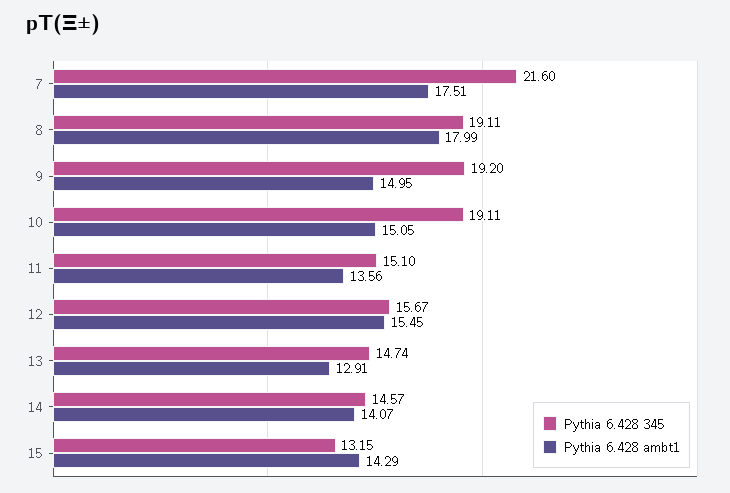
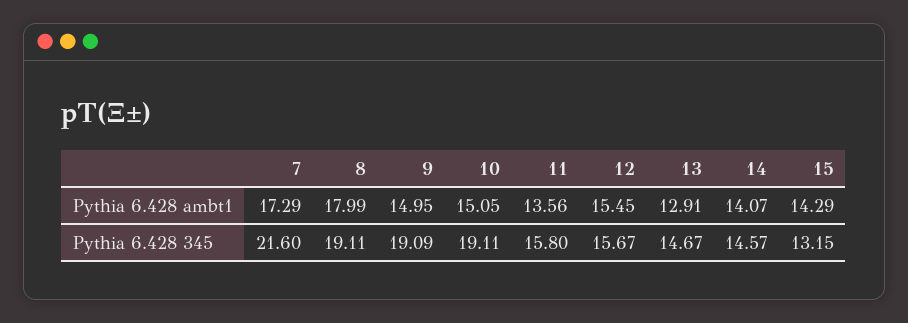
  {
    "Pythia 6.428 345": {
      "7": 21.6,
      "8": 19.11,
-     "9": 19.2,
+     "9": 19.09,
      "10": 19.11,
-     "11": 15.1,
+     "11": 15.8,
      "12": 15.67,
-     "13": 14.74,
+     "13": 14.67,
      "14": 14.57,
      "15": 13.15
    },
    "Pythia 6.428 ambt1": {
-     "7": 17.51,
+     "7": 17.29,
      "8": 17.99,
      "9": 14.95,
      "10": 15.05,
      "11": 13.56,
      "12": 15.45,
      "13": 12.91,
      "14": 14.07,
      "15": 14.29
    }
  }

